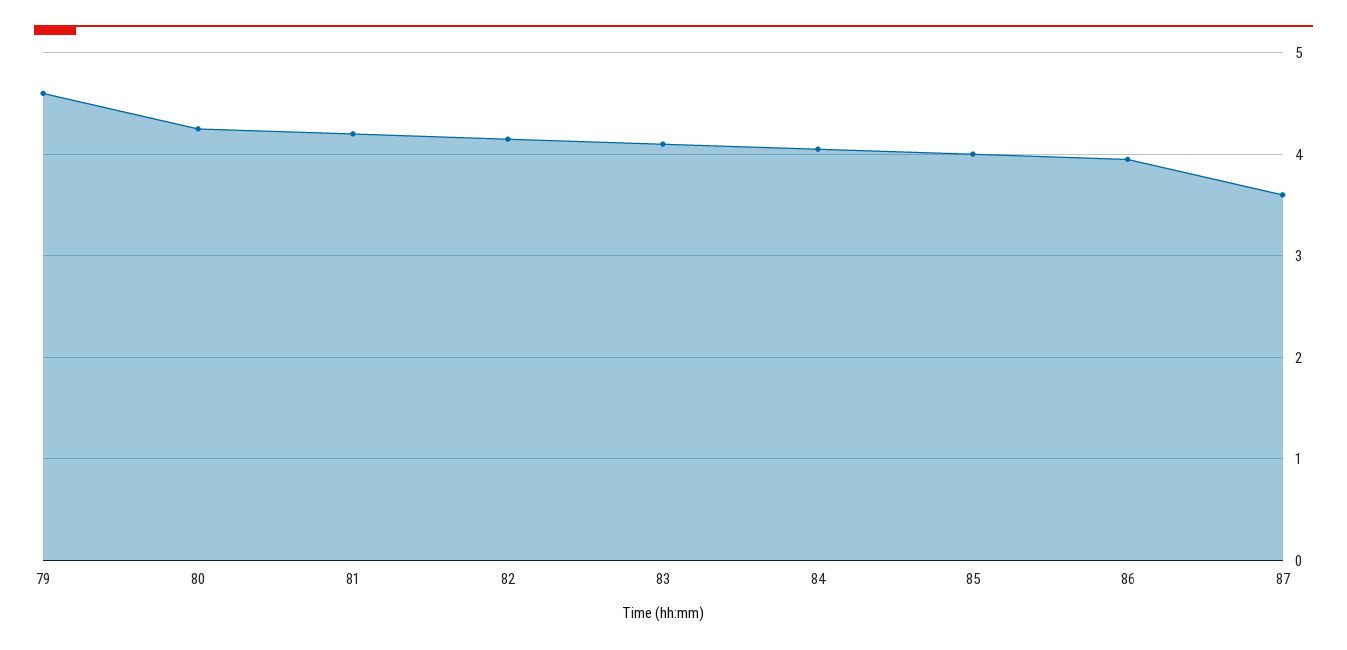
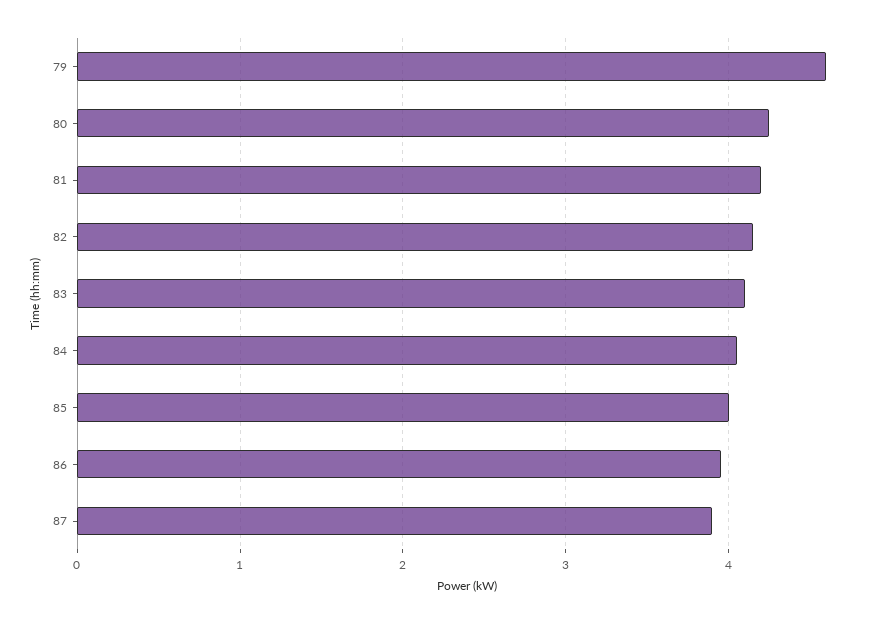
  {
    "79": 4.6,
    "80": 4.3,
    "81": 4.2,
    "82": 4.2,
    "83": 4.1,
    "84": 4.1,
    "85": 4,
    "86": 4,
-   "87": 3.6
+   "87": 3.9
  }

